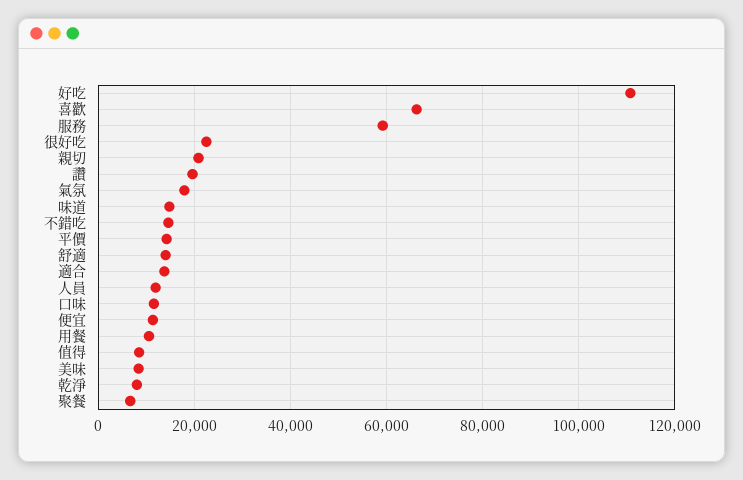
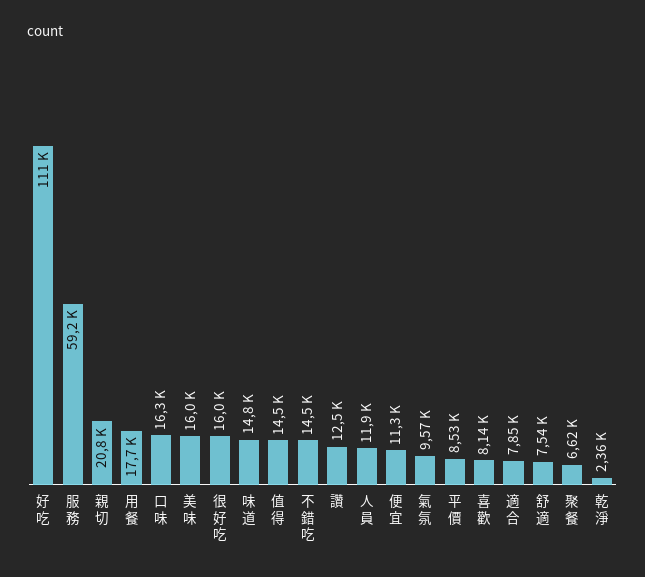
  {
    "好吃": 111000,
-   "喜歡": 66000,
+   "喜歡": 8140,
    "服務": 59200,
-   "很好吃": 22000,
+   "很好吃": 16000,
    "親切": 20800,
-   "讚": 20000,
+   "讚": 12500,
-   "氣氛": 18000,
+   "氣氛": 9570,
    "味道": 14800,
    "不錯吃": 14500,
-   "平價": 14000,
+   "平價": 8530,
-   "舒適": 14000,
+   "舒適": 7540,
-   "適合": 14000,
+   "適合": 7850,
    "人員": 11900,
-   "口味": 12000,
+   "口味": 16300,
    "便宜": 11300,
-   "用餐": 10000,
+   "用餐": 17700,
-   "值得": 8000,
+   "值得": 14500,
-   "美味": 8000,
+   "美味": 16000,
-   "乾淨": 8000,
+   "乾淨": 2360,
    "聚餐": 6620
  }

